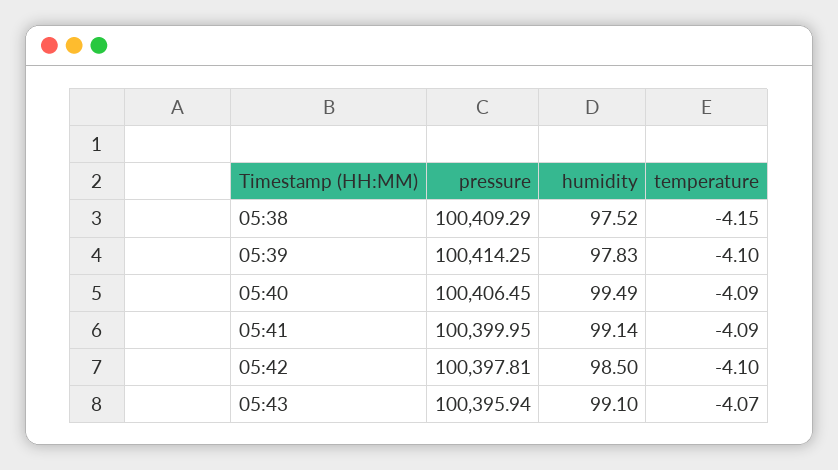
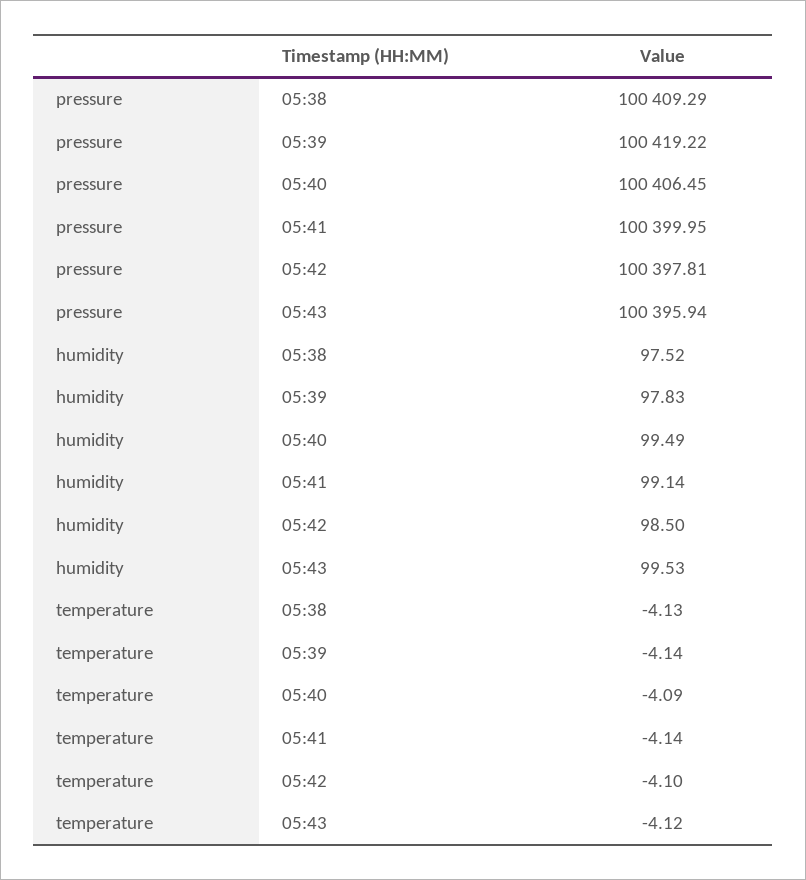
  {
    "pressure": {
      "05:38": 100409.29,
-     "05:39": 100414.25,
+     "05:39": 100419.22,
      "05:40": 100406.45,
      "05:41": 100399.95,
      "05:42": 100397.81,
      "05:43": 100395.94
    },
    "humidity": {
      "05:38": 97.52,
      "05:39": 97.83,
      "05:40": 99.49,
      "05:41": 99.14,
      "05:42": 98.5,
-     "05:43": 99.1
+     "05:43": 99.53
    },
    "temperature": {
-     "05:38": -4.15,
+     "05:38": -4.13,
-     "05:39": -4.1,
+     "05:39": -4.14,
      "05:40": -4.09,
-     "05:41": -4.09,
+     "05:41": -4.14,
      "05:42": -4.1,
-     "05:43": -4.07
+     "05:43": -4.12
    }
  }

